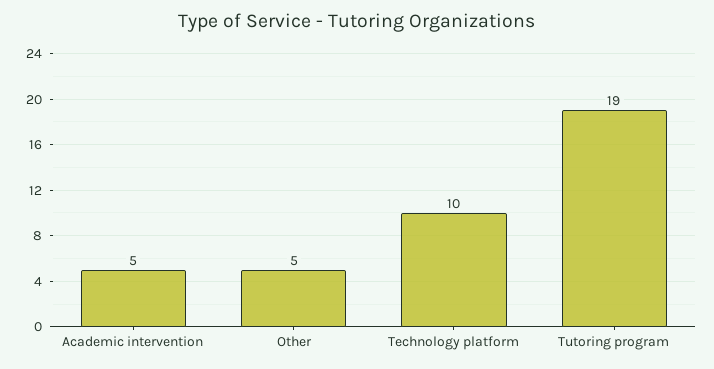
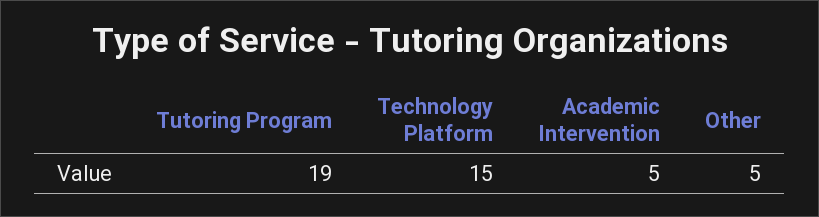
  {
    "Academic intervention": 5,
    "Other": 5,
-   "Technology platform": 10,
+   "Technology platform": 15,
    "Tutoring program": 19
  }

